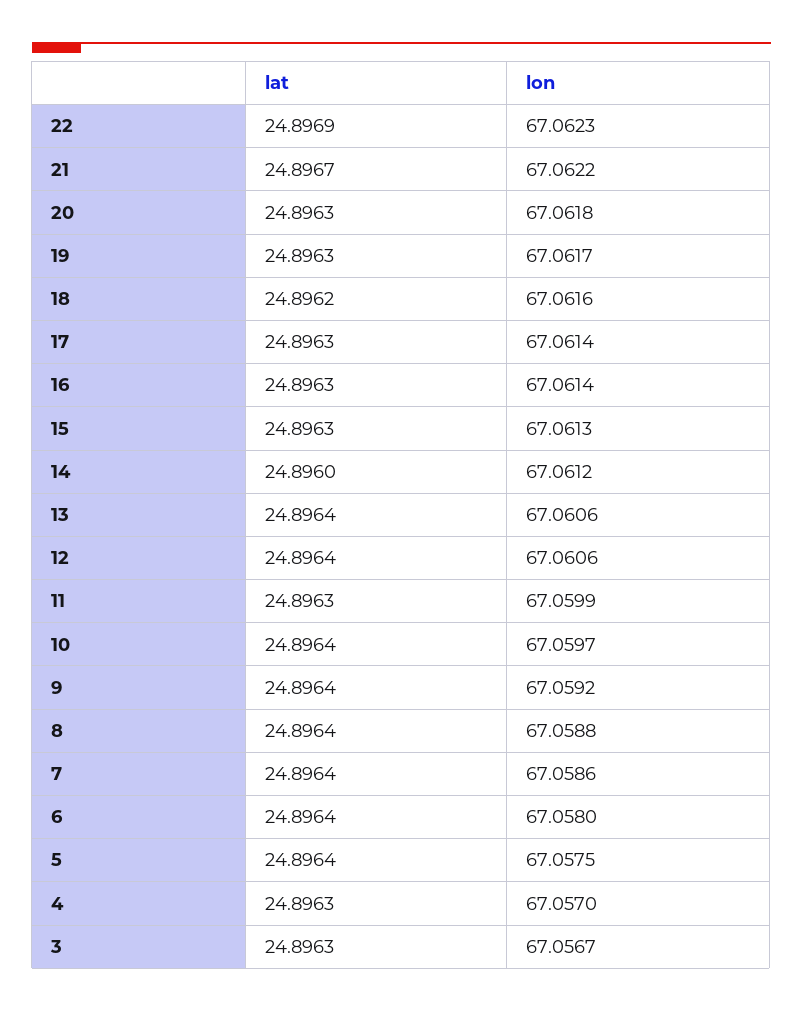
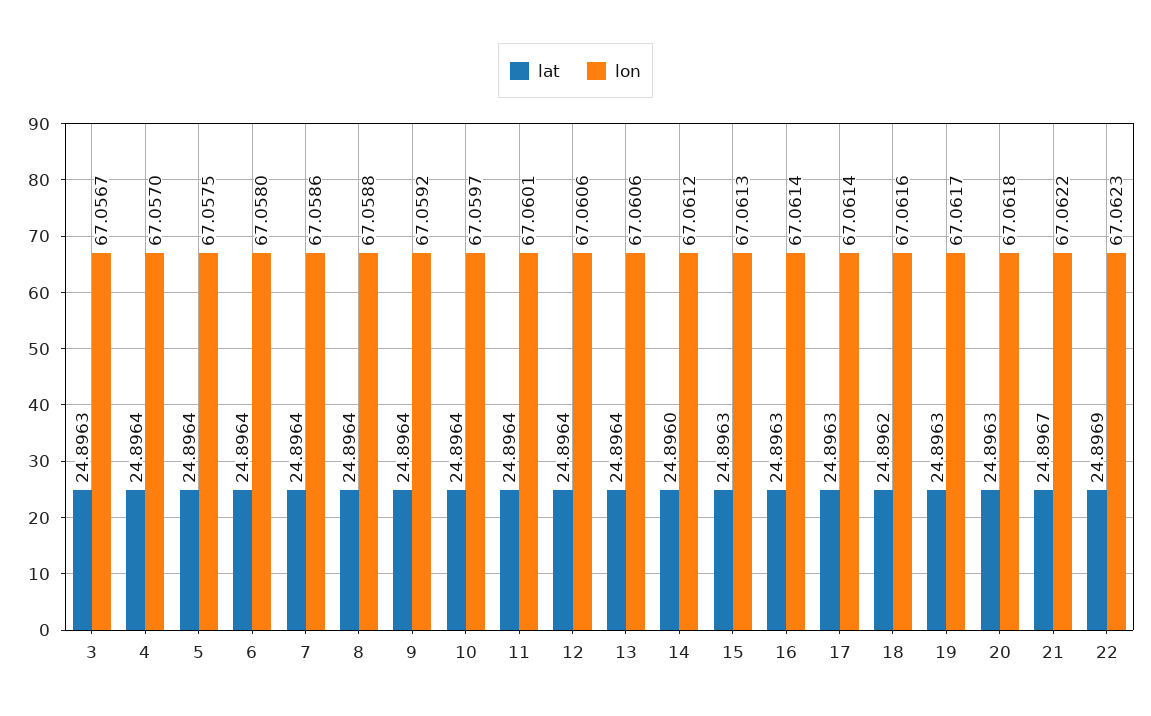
  {
    "lat": {
      "22": 24.8969,
      "21": 24.8967,
      "20": 24.8963,
      "19": 24.8963,
      "18": 24.8962,
      "17": 24.8963,
      "16": 24.8963,
      "15": 24.8963,
      "14": 24.896,
      "13": 24.8964,
      "12": 24.8964,
-     "11": 24.8963,
+     "11": 24.8964,
      "10": 24.8964,
      "9": 24.8964,
      "8": 24.8964,
      "7": 24.8964,
      "6": 24.8964,
      "5": 24.8964,
-     "4": 24.8963,
+     "4": 24.8964,
      "3": 24.8963
    },
    "lon": {
      "22": 67.0623,
      "21": 67.0622,
      "20": 67.0618,
      "19": 67.0617,
      "18": 67.0616,
      "17": 67.0614,
      "16": 67.0614,
      "15": 67.0613,
      "14": 67.0612,
      "13": 67.0606,
      "12": 67.0606,
-     "11": 67.0599,
+     "11": 67.0601,
      "10": 67.0597,
      "9": 67.0592,
      "8": 67.0588,
      "7": 67.0586,
      "6": 67.058,
      "5": 67.0575,
      "4": 67.057,
      "3": 67.0567
    }
  }

